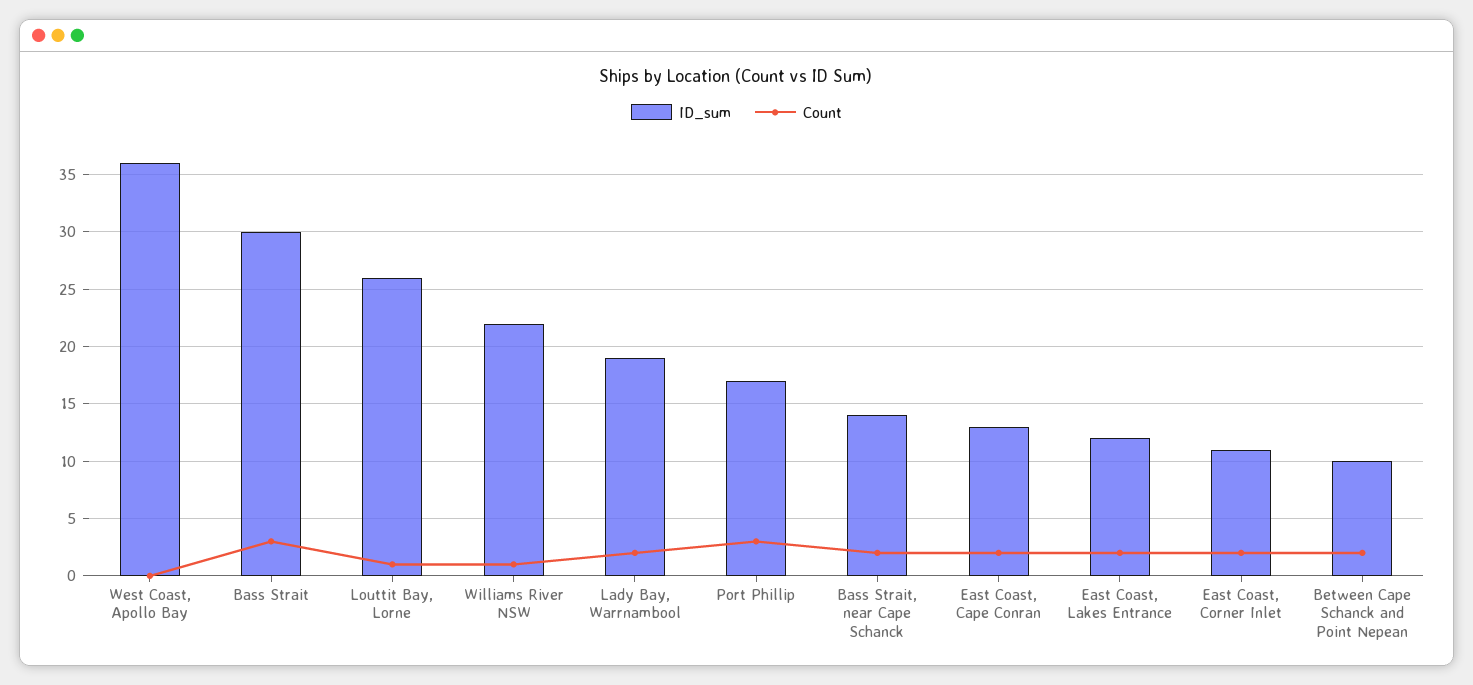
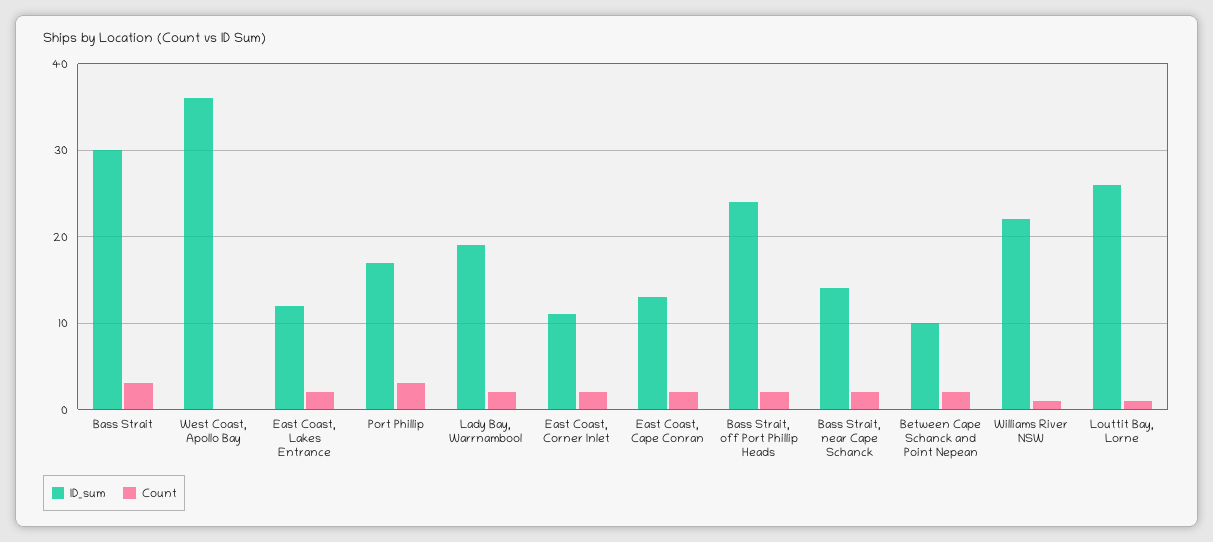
  {
    "ID_sum": {
      "West Coast, Apollo Bay": 36,
      "Bass Strait": 30,
      "Louttit Bay, Lorne": 26,
      "Williams River NSW": 22,
      "Lady Bay, Warrnambool": 19,
      "Port Phillip": 17,
      "Bass Strait, near Cape Schanck": 14,
      "East Coast, Cape Conran": 13,
      "East Coast, Lakes Entrance": 12,
      "East Coast, Corner Inlet": 11,
-     "Between Cape Schanck and Point Nepean": 10
+     "Between Cape Schanck and Point Nepean": 10,
+     "Bass Strait, off Port Phillip Heads": 24
    },
    "Count": {
      "West Coast, Apollo Bay": 0,
      "Bass Strait": 3,
      "Louttit Bay, Lorne": 1,
      "Williams River NSW": 1,
      "Lady Bay, Warrnambool": 2,
      "Port Phillip": 3,
      "Bass Strait, near Cape Schanck": 2,
      "East Coast, Cape Conran": 2,
      "East Coast, Lakes Entrance": 2,
      "East Coast, Corner Inlet": 2,
-     "Between Cape Schanck and Point Nepean": 2
+     "Between Cape Schanck and Point Nepean": 2,
+     "Bass Strait, off Port Phillip Heads": 2
    }
  }

